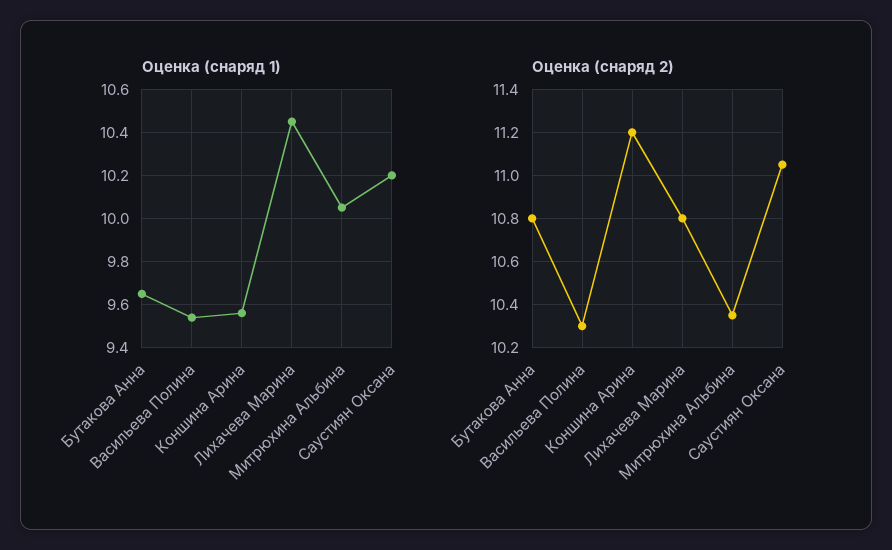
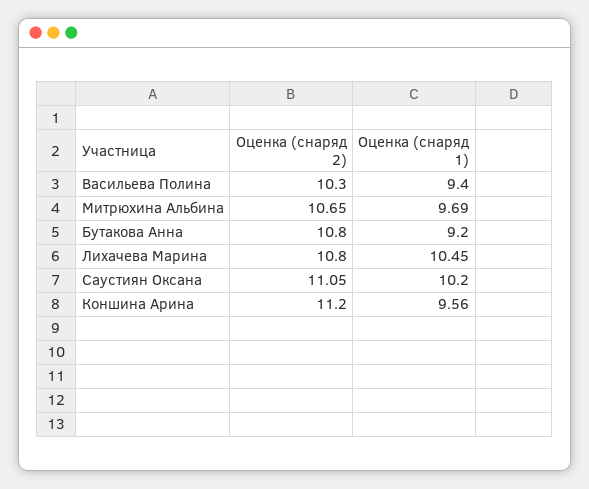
  {
    "Оценка (снаряд 1)": {
-     "Бутакова Анна": 9.65,
+     "Бутакова Анна": 9.2,
-     "Васильева Полина": 9.55,
+     "Васильева Полина": 9.4,
      "Коншина Арина": 9.56,
      "Лихачева Марина": 10.45,
-     "Митрюхина Альбина": 10.05,
+     "Митрюхина Альбина": 9.69,
      "Саустиян Оксана": 10.2
    },
    "Оценка (снаряд 2)": {
      "Бутакова Анна": 10.8,
      "Васильева Полина": 10.3,
      "Коншина Арина": 11.2,
      "Лихачева Марина": 10.8,
-     "Митрюхина Альбина": 10.35,
+     "Митрюхина Альбина": 10.65,
      "Саустиян Оксана": 11.05
    }
  }

